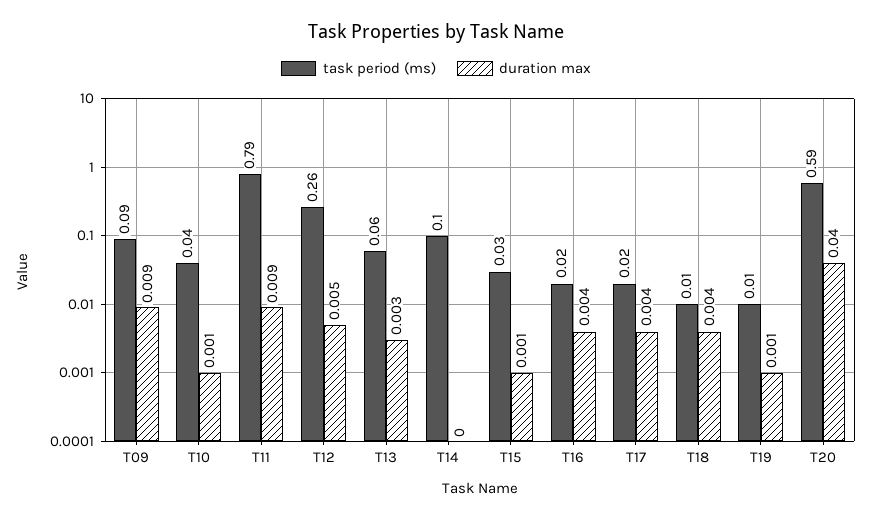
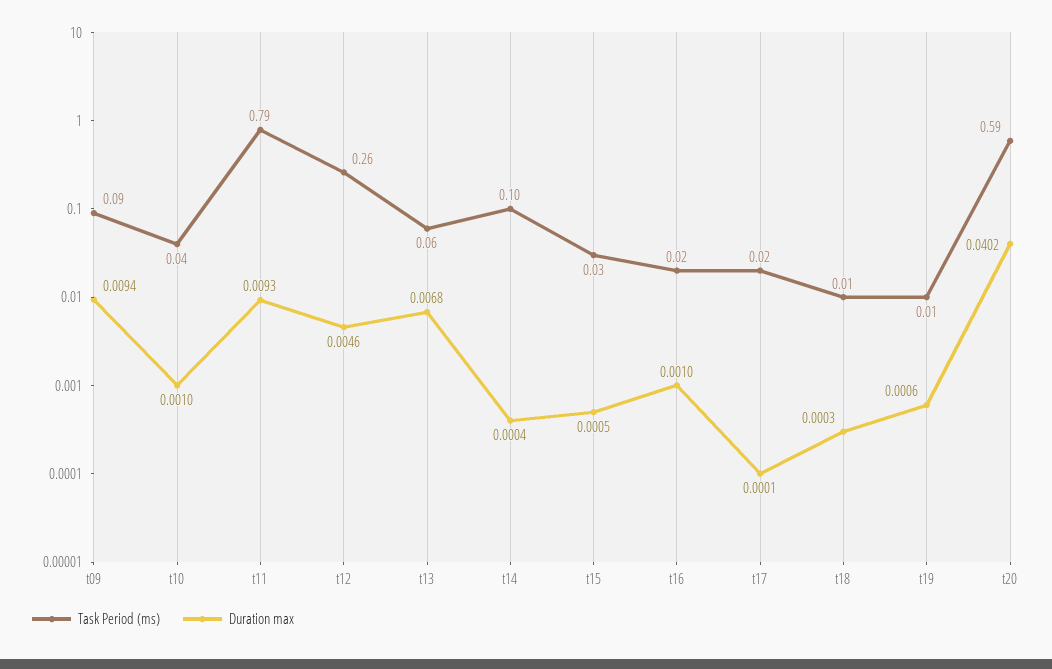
  {
    "task period (ms)": {
      "T09": 0.09,
      "T10": 0.04,
      "T11": 0.79,
      "T12": 0.26,
      "T13": 0.06,
      "T14": 0.1,
      "T15": 0.03,
      "T16": 0.02,
      "T17": 0.02,
      "T18": 0.01,
      "T19": 0.01,
      "T20": 0.59
    },
    "duration max": {
      "T09": 0.0094,
      "T10": 0.001,
      "T11": 0.0093,
      "T12": 0.0046,
-     "T13": 0.003,
+     "T13": 0.0068,
      "T14": 0.0004,
      "T15": 0.0005,
-     "T16": 0.004,
+     "T16": 0.001,
-     "T17": 0.004,
+     "T17": 0.0001,
-     "T18": 0.004,
+     "T18": 0.0003,
      "T19": 0.0006,
      "T20": 0.0402
    }
  }

